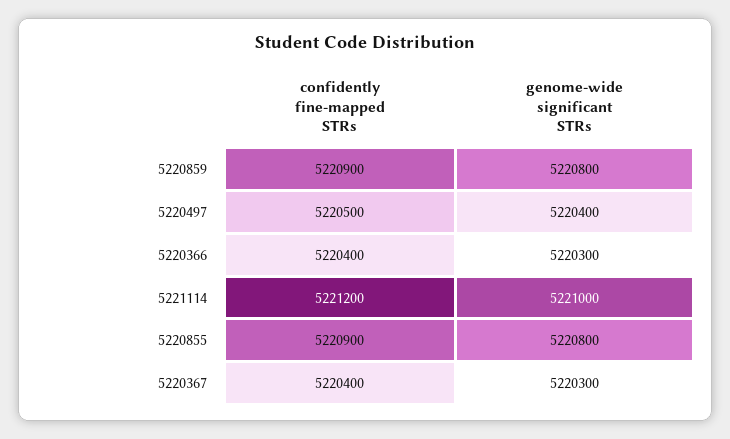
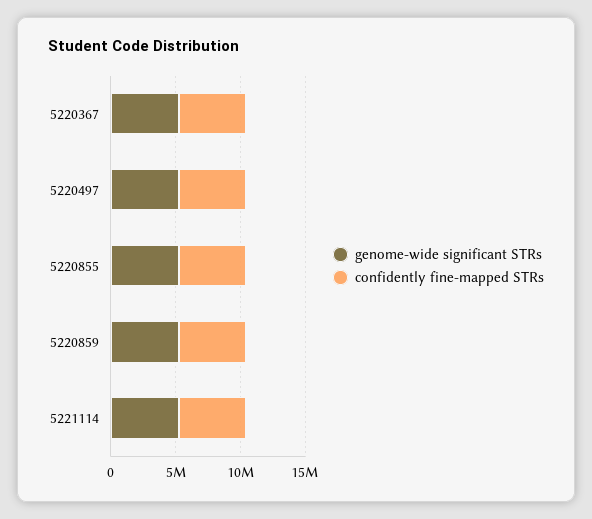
  {
    "confidently fine-mapped STRs": {
      "5220859": 5220900,
      "5220497": 5220500,
-     "5220366": 5220400,
      "5221114": 5221200,
      "5220855": 5220900,
      "5220367": 5220400
    },
    "genome-wide significant STRs": {
      "5220859": 5220800,
      "5220497": 5220400,
-     "5220366": 5220300,
      "5221114": 5221000,
      "5220855": 5220800,
      "5220367": 5220300
    }
  }

